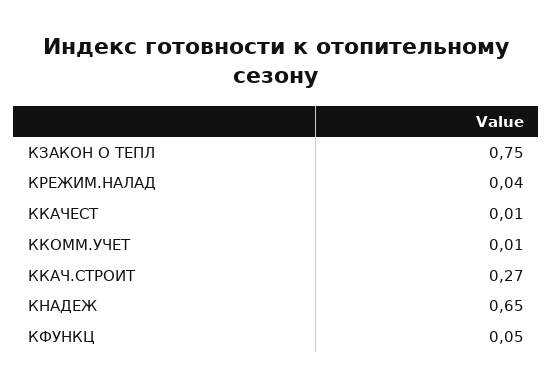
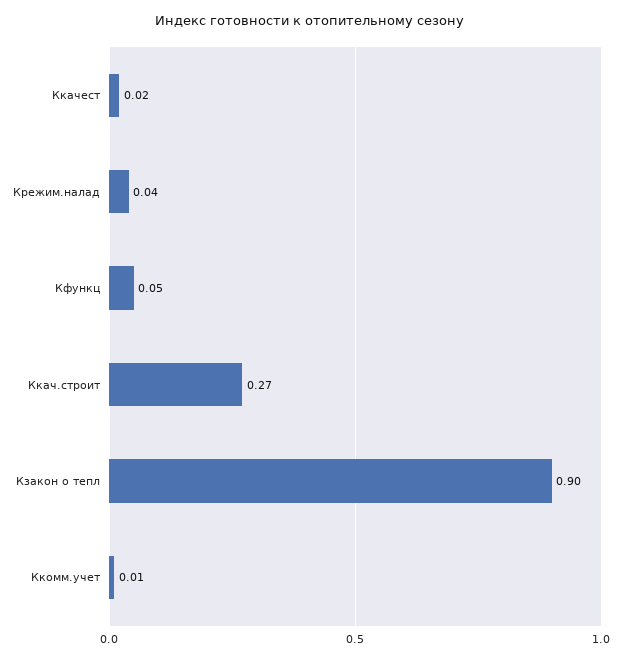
  {
-   "КЗАКОН О ТЕПЛ": 0.75,
+   "КЗАКОН О ТЕПЛ": 0.9,
    "КРЕЖИМ.НАЛАД": 0.04,
-   "ККАЧЕСТ": 0.01,
+   "ККАЧЕСТ": 0.02,
    "ККОММ.УЧЕТ": 0.01,
    "ККАЧ.СТРОИТ": 0.27,
-   "КНАДЕЖ": 0.65,
    "КФУНКЦ": 0.05
  }

